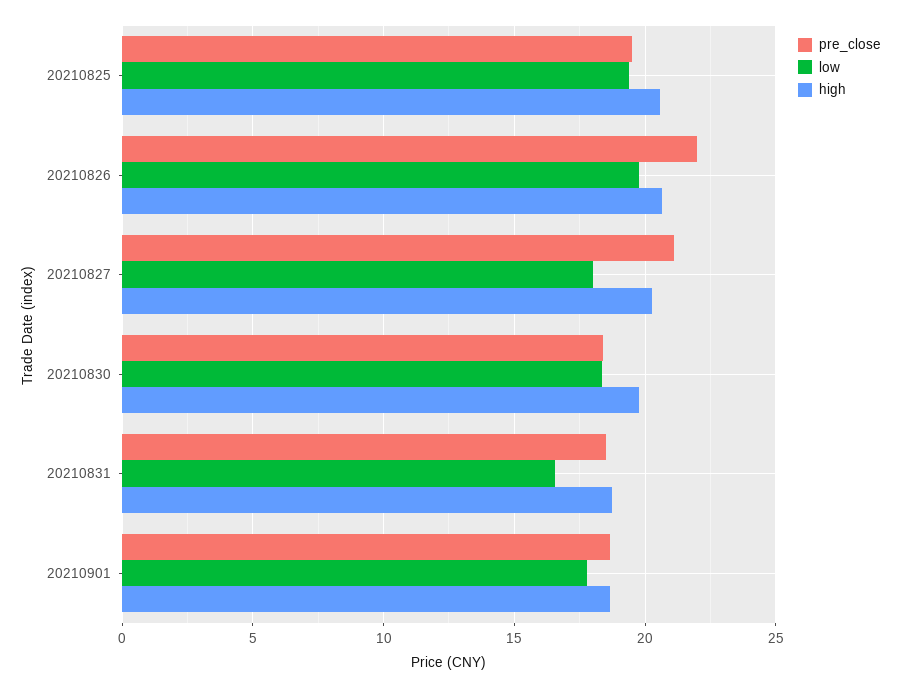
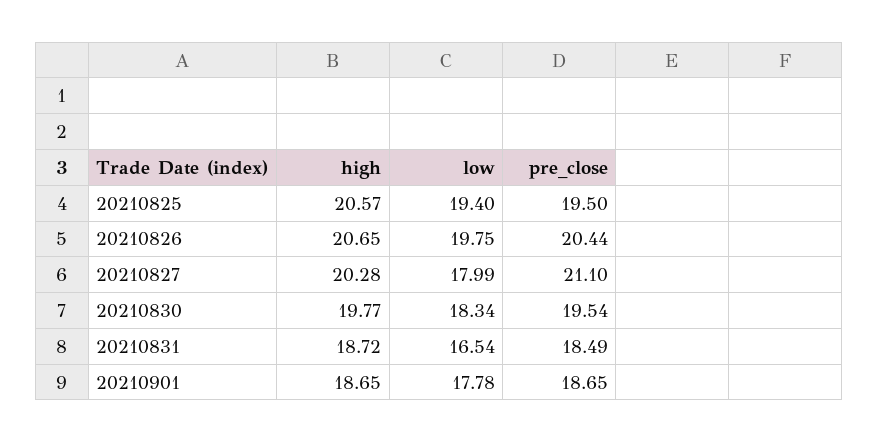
  {
    "pre_close": {
      "20210825": 19.5,
-     "20210826": 22,
+     "20210826": 20.44,
      "20210827": 21.1,
-     "20210830": 18.5,
+     "20210830": 19.54,
      "20210831": 18.49,
      "20210901": 18.65
    },
    "low": {
      "20210825": 19.4,
      "20210826": 19.75,
      "20210827": 17.99,
      "20210830": 18.34,
      "20210831": 16.54,
      "20210901": 17.78
    },
    "high": {
      "20210825": 20.57,
      "20210826": 20.65,
      "20210827": 20.28,
      "20210830": 19.77,
      "20210831": 18.72,
      "20210901": 18.65
    }
  }

